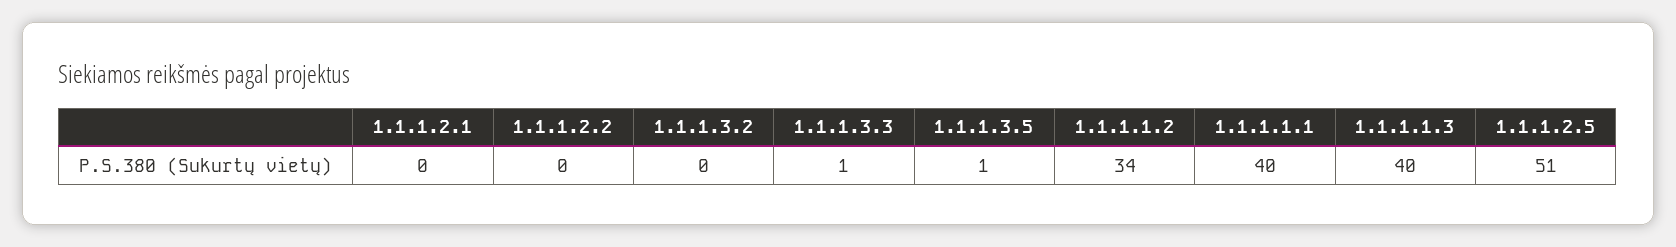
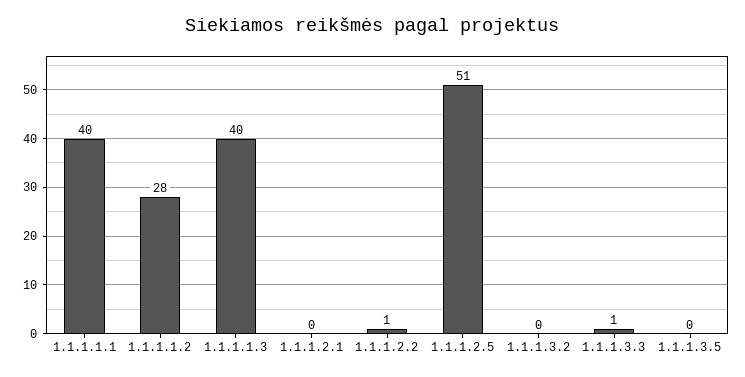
  {
    "1.1.1.2.1": 0,
-   "1.1.1.2.2": 0,
+   "1.1.1.2.2": 1,
    "1.1.1.3.2": 0,
    "1.1.1.3.3": 1,
-   "1.1.1.3.5": 1,
+   "1.1.1.3.5": 0,
-   "1.1.1.1.2": 34,
+   "1.1.1.1.2": 28,
    "1.1.1.1.1": 40,
    "1.1.1.1.3": 40,
    "1.1.1.2.5": 51
  }

